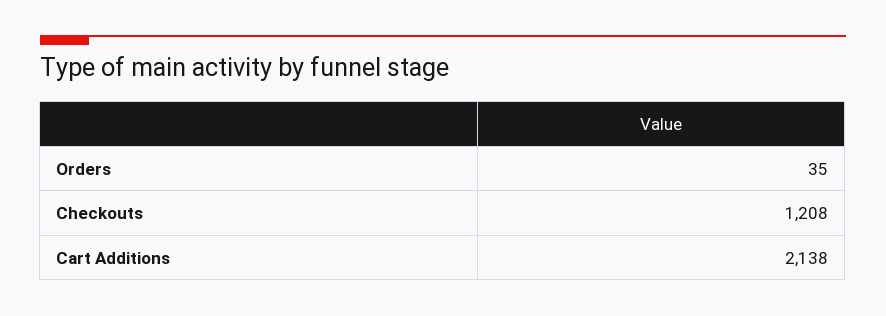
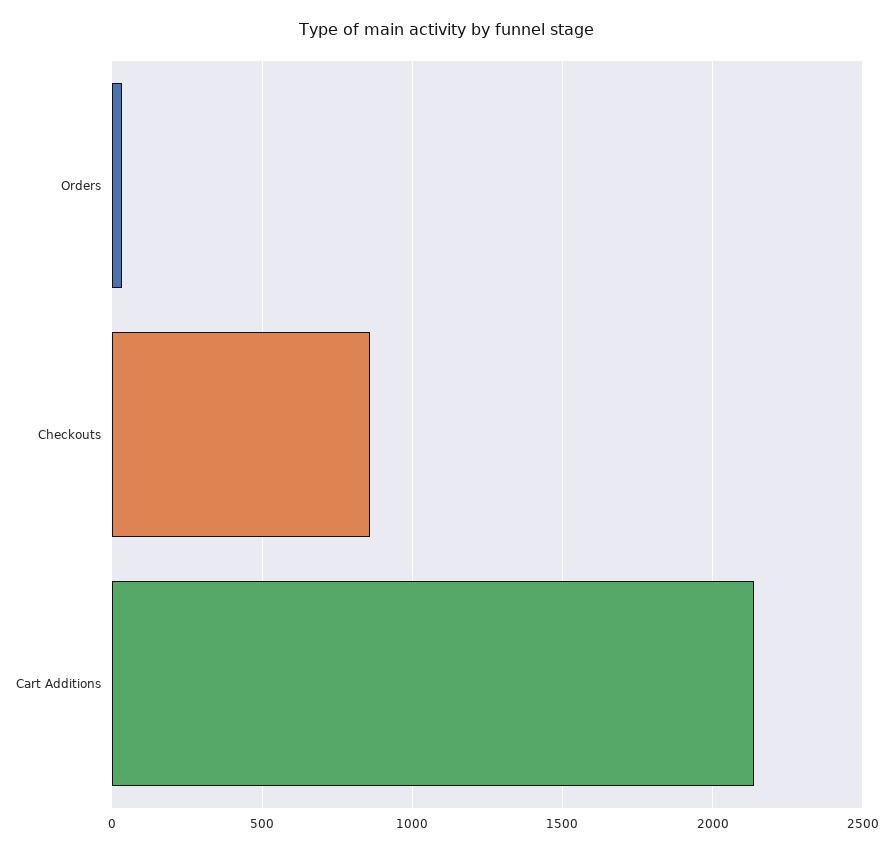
  {
    "Orders": 35,
-   "Checkouts": 1208,
+   "Checkouts": 850,
    "Cart Additions": 2138
  }

